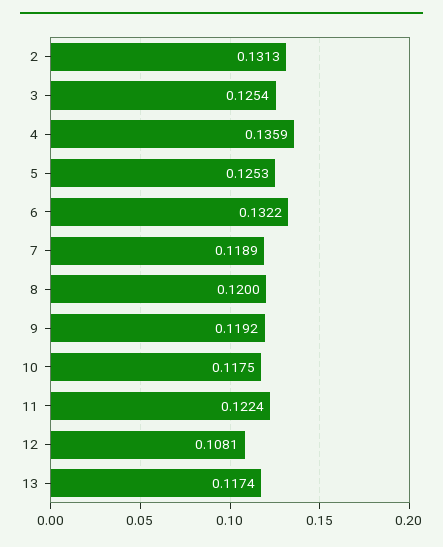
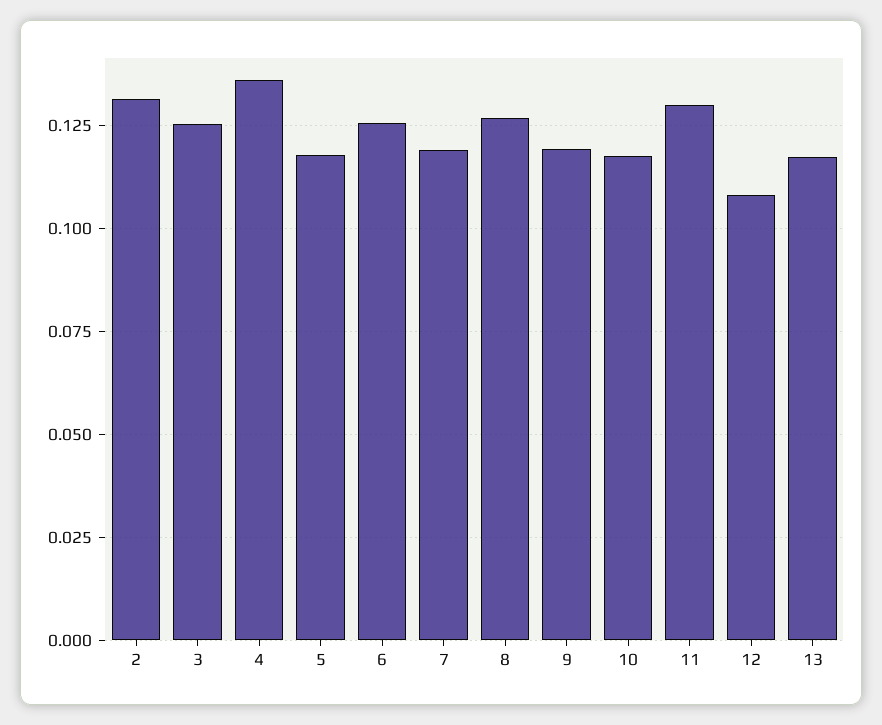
  {
    "2": 0.1313,
    "3": 0.1254,
    "4": 0.1359,
-   "5": 0.1253,
+   "5": 0.1175,
-   "6": 0.1322,
+   "6": 0.125,
    "7": 0.1189,
-   "8": 0.12,
+   "8": 0.1275,
    "9": 0.1192,
    "10": 0.1175,
-   "11": 0.1224,
+   "11": 0.13,
    "12": 0.1081,
    "13": 0.1174
  }

